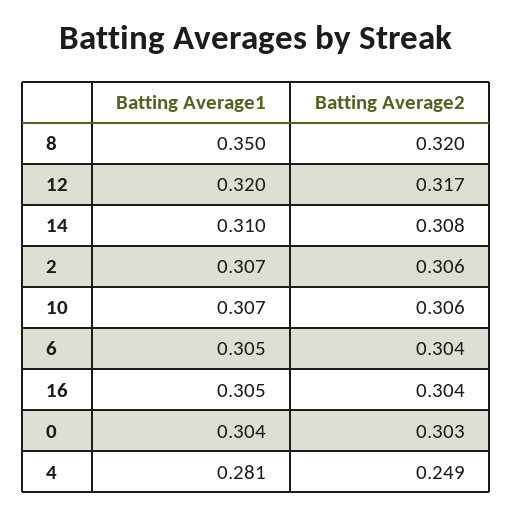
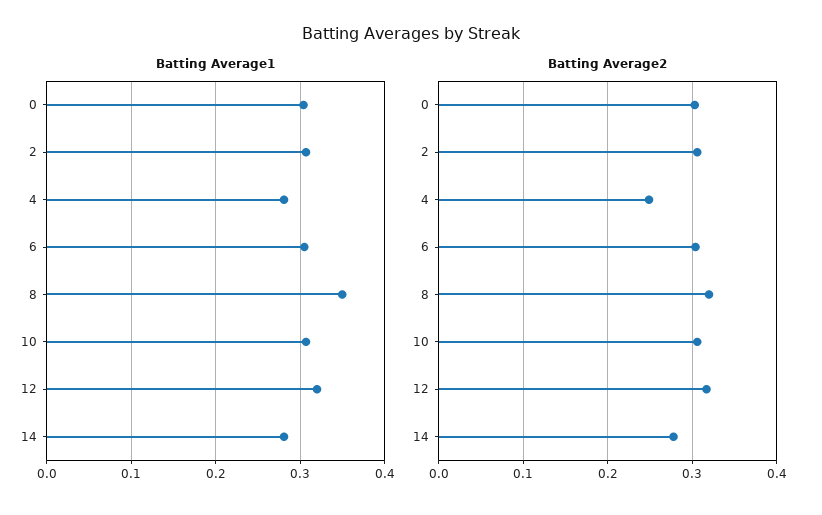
  {
    "Batting Average1": {
      "8": 0.35,
      "12": 0.32,
-     "14": 0.31,
+     "14": 0.28,
      "2": 0.307,
      "10": 0.307,
      "6": 0.305,
-     "16": 0.305,
      "0": 0.304,
      "4": 0.281
    },
    "Batting Average2": {
      "8": 0.32,
      "12": 0.317,
-     "14": 0.308,
+     "14": 0.28,
      "2": 0.306,
      "10": 0.306,
      "6": 0.304,
-     "16": 0.304,
      "0": 0.303,
      "4": 0.249
    }
  }

